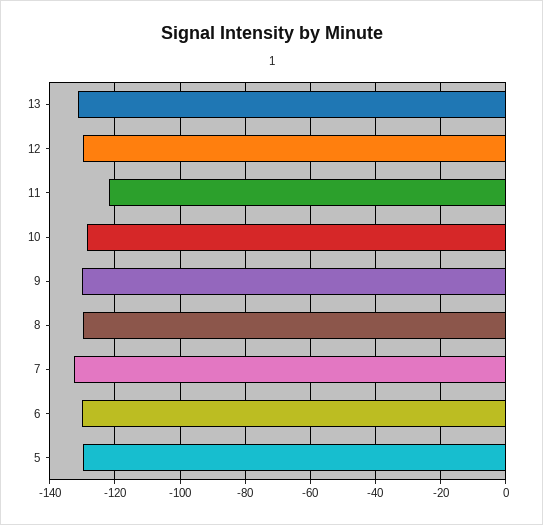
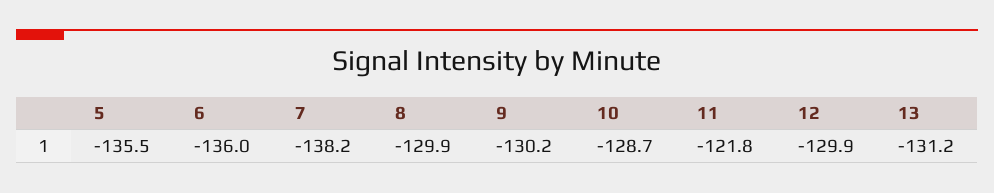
  {
    "13": -131.2,
    "12": -129.9,
    "11": -121.8,
    "10": -128.7,
    "9": -130.2,
    "8": -129.9,
-   "7": -132,
+   "7": -138.2,
-   "6": -130,
+   "6": -136,
-   "5": -130
+   "5": -135.5
  }

